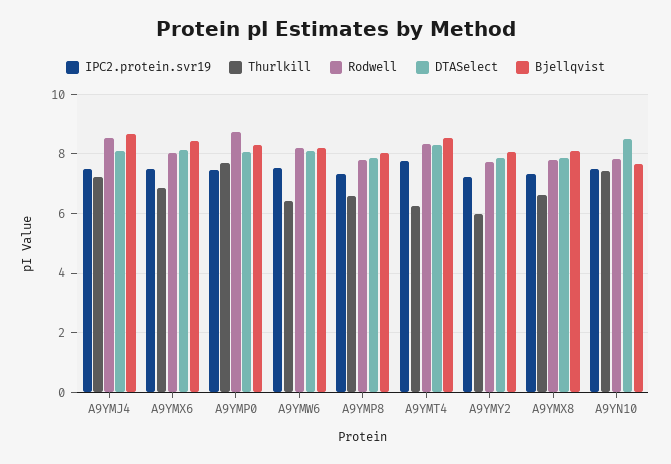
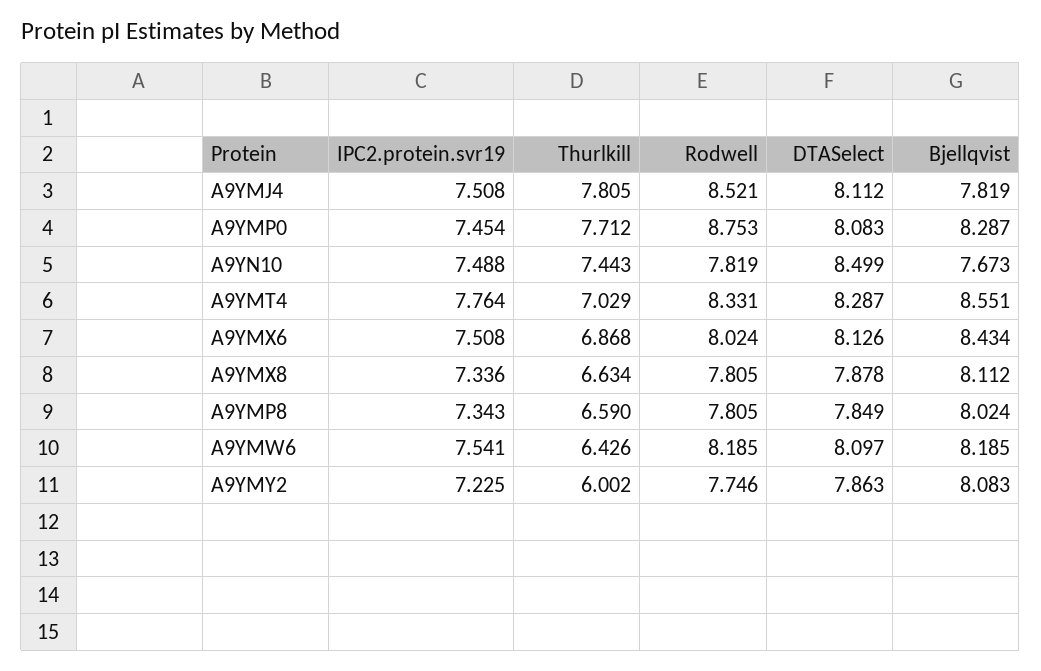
  {
    "IPC2.protein.svr19": {
      "A9YMJ4": 7.508,
      "A9YMX6": 7.508,
      "A9YMP0": 7.454,
      "A9YMW6": 7.541,
      "A9YMP8": 7.343,
      "A9YMT4": 7.764,
      "A9YMY2": 7.225,
      "A9YMX8": 7.336,
      "A9YN10": 7.488
    },
    "Thurlkill": {
-     "A9YMJ4": 7.25,
+     "A9YMJ4": 7.805,
      "A9YMX6": 6.868,
      "A9YMP0": 7.712,
      "A9YMW6": 6.426,
      "A9YMP8": 6.59,
-     "A9YMT4": 6.25,
+     "A9YMT4": 7.029,
      "A9YMY2": 6.002,
      "A9YMX8": 6.634,
      "A9YN10": 7.443
    },
    "Rodwell": {
      "A9YMJ4": 8.521,
      "A9YMX6": 8.024,
      "A9YMP0": 8.753,
      "A9YMW6": 8.185,
      "A9YMP8": 7.805,
      "A9YMT4": 8.331,
      "A9YMY2": 7.746,
      "A9YMX8": 7.805,
      "A9YN10": 7.819
    },
    "DTASelect": {
      "A9YMJ4": 8.112,
      "A9YMX6": 8.126,
      "A9YMP0": 8.083,
      "A9YMW6": 8.097,
      "A9YMP8": 7.849,
      "A9YMT4": 8.287,
      "A9YMY2": 7.863,
      "A9YMX8": 7.878,
      "A9YN10": 8.499
    },
    "Bjellqvist": {
-     "A9YMJ4": 8.75,
+     "A9YMJ4": 7.819,
      "A9YMX6": 8.434,
      "A9YMP0": 8.287,
      "A9YMW6": 8.185,
      "A9YMP8": 8.024,
      "A9YMT4": 8.551,
      "A9YMY2": 8.083,
      "A9YMX8": 8.112,
      "A9YN10": 7.673
    }
  }

